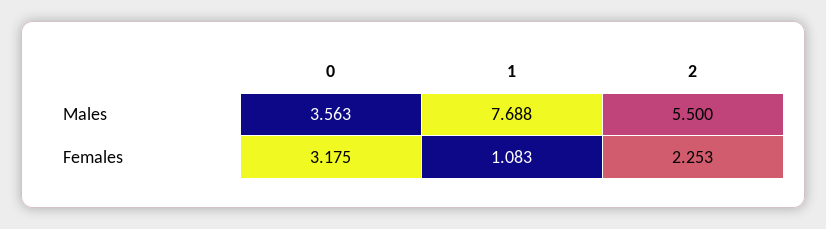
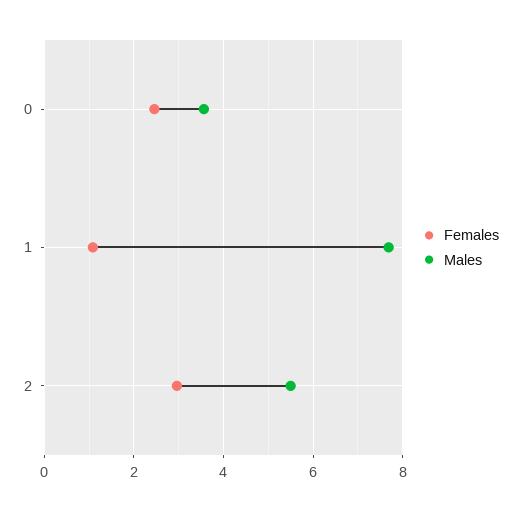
  {
    "Males": {
      "0": 3.563,
      "1": 7.688,
      "2": 5.5
    },
    "Females": {
-     "0": 3.175,
+     "0": 2.4,
      "1": 1.083,
-     "2": 2.253
+     "2": 3
    }
  }

